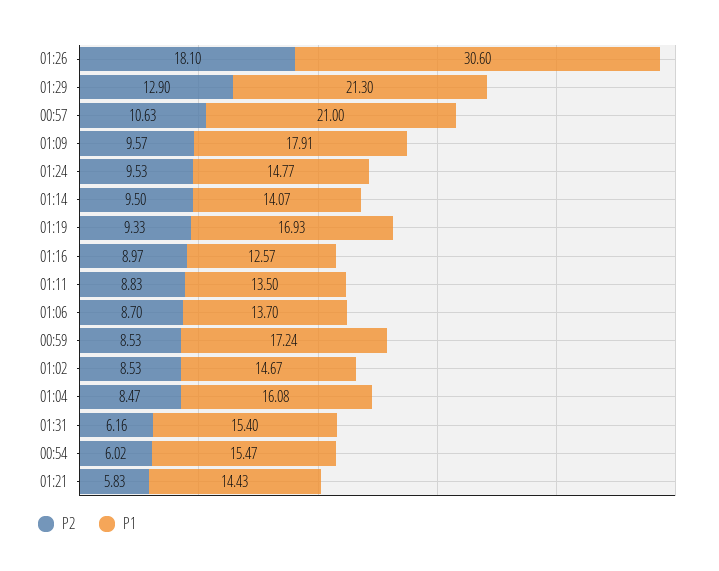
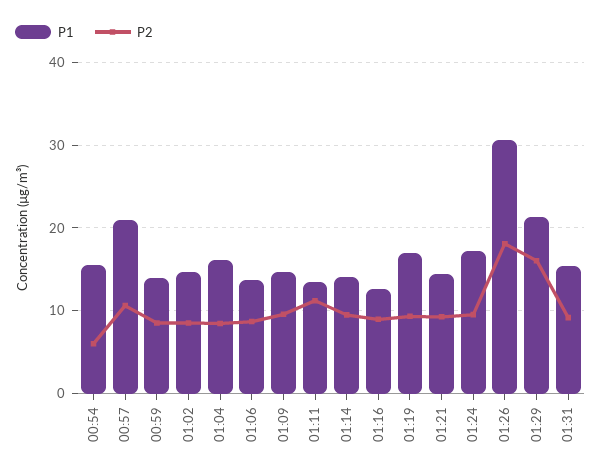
  {
    "P2": {
      "01:26": 18.1,
-     "01:29": 12.9,
+     "01:29": 16,
      "00:57": 10.63,
      "01:09": 9.57,
      "01:24": 9.53,
      "01:14": 9.5,
      "01:19": 9.33,
      "01:16": 8.97,
-     "01:11": 8.83,
+     "01:11": 11,
      "01:06": 8.7,
      "00:59": 8.53,
      "01:02": 8.53,
      "01:04": 8.47,
-     "01:31": 6.16,
+     "01:31": 9,
      "00:54": 6.02,
-     "01:21": 5.83
+     "01:21": 9
    },
    "P1": {
      "01:26": 30.6,
      "01:29": 21.3,
      "00:57": 21,
-     "01:09": 17.91,
+     "01:09": 15,
-     "01:24": 14.77,
+     "01:24": 17,
      "01:14": 14.07,
      "01:19": 16.93,
      "01:16": 12.57,
      "01:11": 13.5,
      "01:06": 13.7,
-     "00:59": 17.24,
+     "00:59": 14,
      "01:02": 14.67,
      "01:04": 16.08,
      "01:31": 15.4,
      "00:54": 15.47,
      "01:21": 14.43
    }
  }

